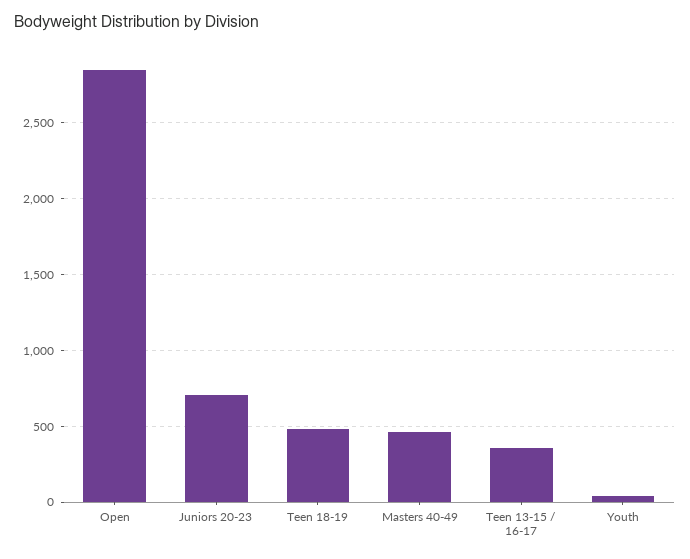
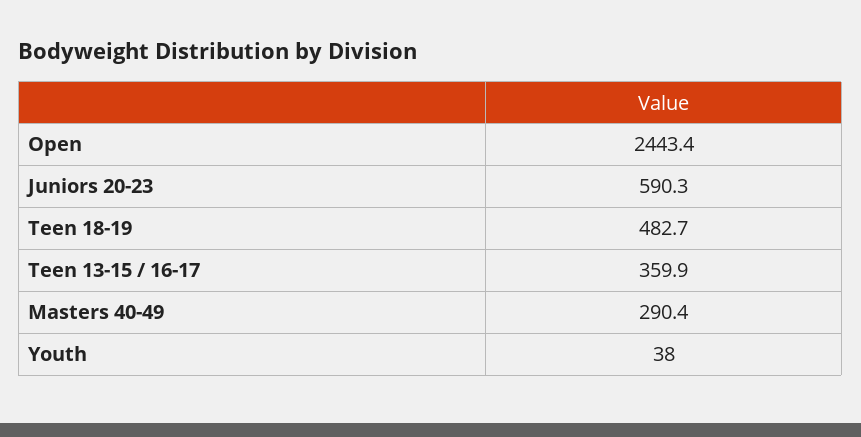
  {
-   "Open": 2850,
+   "Open": 2443.4,
-   "Juniors 20-23": 700,
+   "Juniors 20-23": 590.3,
    "Teen 18-19": 482.7,
-   "Masters 40-49": 450,
+   "Masters 40-49": 290.4,
    "Teen 13-15 / 16-17": 359.9,
    "Youth": 38
  }

